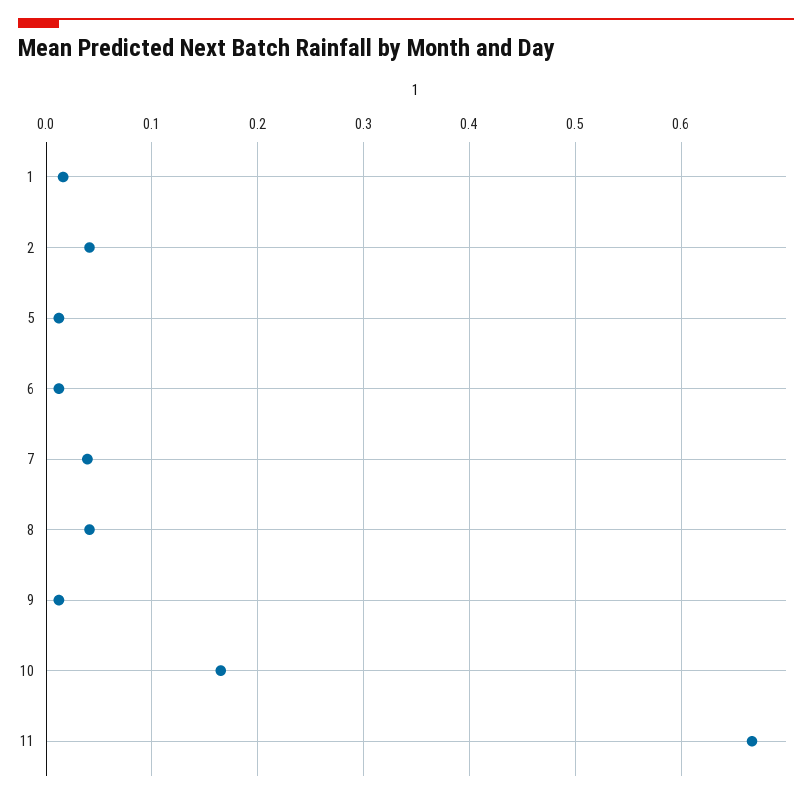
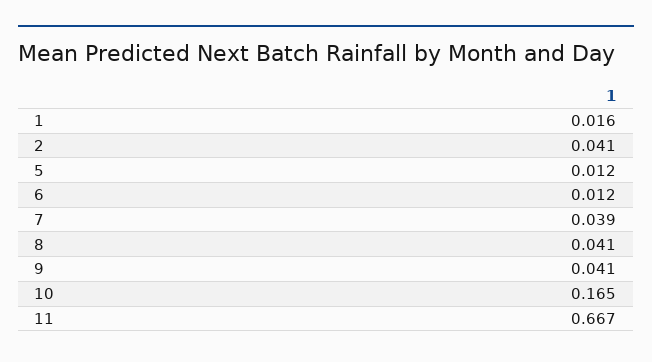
  {
    "1": 0.016,
    "2": 0.041,
    "5": 0.012,
    "6": 0.012,
    "7": 0.039,
    "8": 0.041,
-   "9": 0.01,
+   "9": 0.041,
    "10": 0.165,
    "11": 0.667
  }

